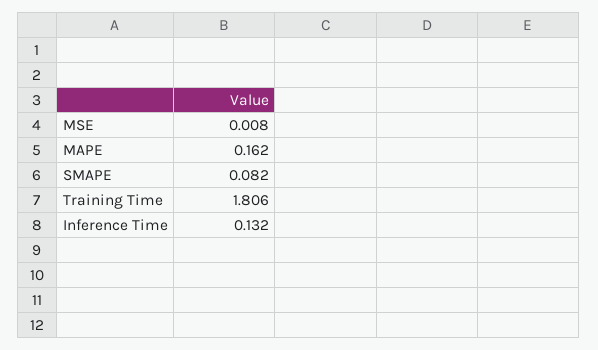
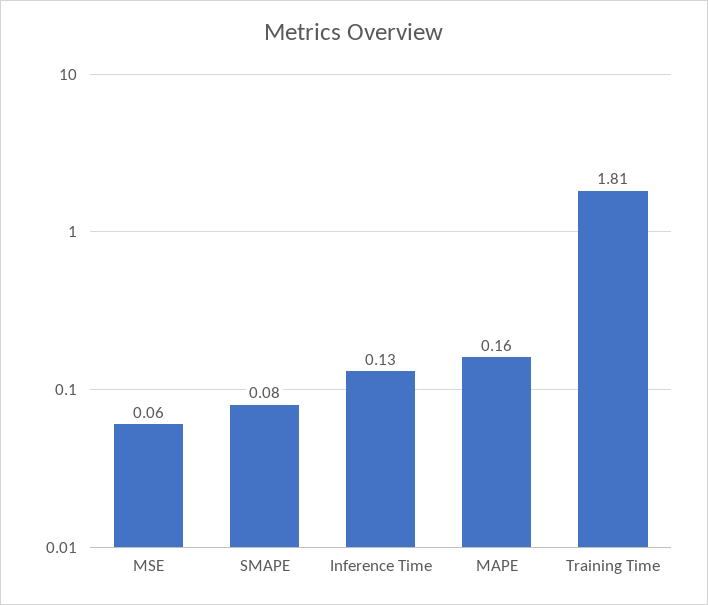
  {
-   "MSE": 0.008,
+   "MSE": 0.06,
    "MAPE": 0.162,
    "SMAPE": 0.082,
    "Training Time": 1.806,
    "Inference Time": 0.132
  }

